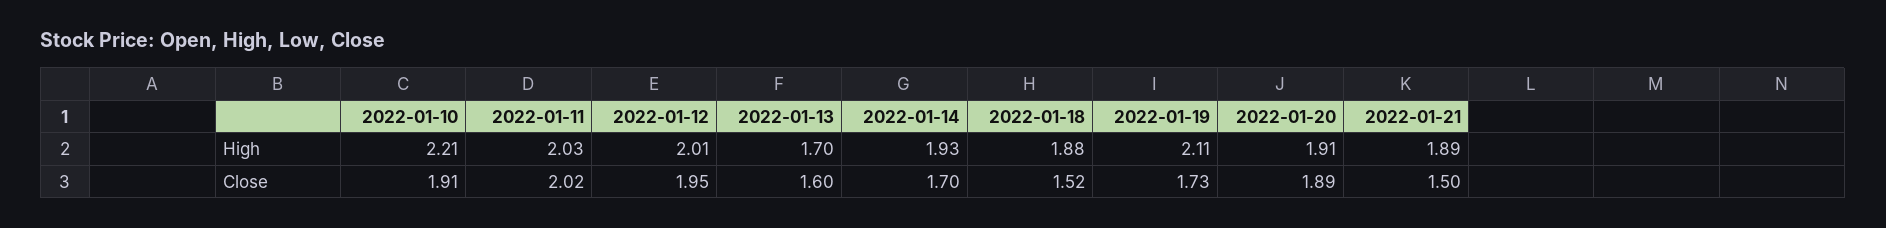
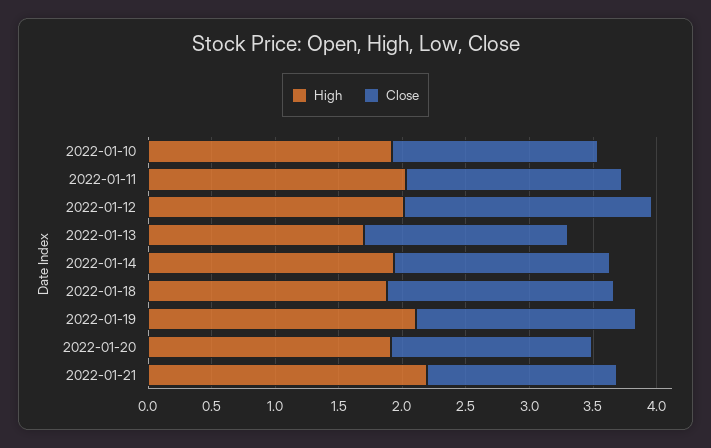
  {
    "High": {
-     "2022-01-10": 2.21,
+     "2022-01-10": 1.9,
      "2022-01-11": 2.03,
      "2022-01-12": 2.01,
      "2022-01-13": 1.7,
      "2022-01-14": 1.93,
      "2022-01-18": 1.88,
      "2022-01-19": 2.11,
      "2022-01-20": 1.91,
-     "2022-01-21": 1.89
+     "2022-01-21": 2.2
    },
    "Close": {
-     "2022-01-10": 1.91,
+     "2022-01-10": 1.6,
-     "2022-01-11": 2.02,
+     "2022-01-11": 1.7,
      "2022-01-12": 1.95,
      "2022-01-13": 1.6,
      "2022-01-14": 1.7,
-     "2022-01-18": 1.52,
+     "2022-01-18": 1.8,
      "2022-01-19": 1.73,
-     "2022-01-20": 1.89,
+     "2022-01-20": 1.6,
      "2022-01-21": 1.5
    }
  }

